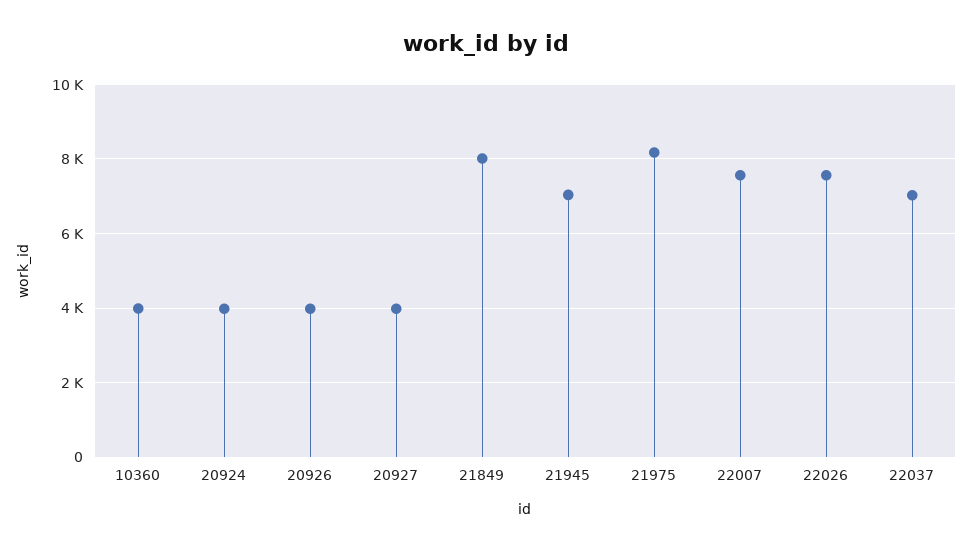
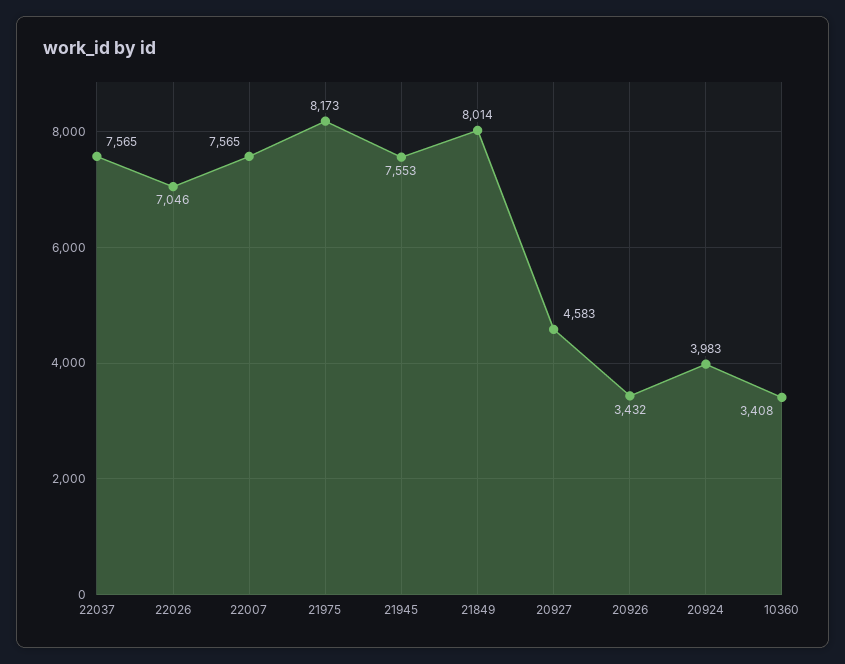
  {
-   "10360": 4000,
+   "10360": 3408,
    "20924": 3983,
-   "20926": 4000,
+   "20926": 3432,
-   "20927": 4000,
+   "20927": 4583,
    "21849": 8014,
-   "21945": 7000,
+   "21945": 7553,
    "21975": 8173,
    "22007": 7565,
-   "22026": 7600,
+   "22026": 7046,
-   "22037": 7000
+   "22037": 7565
  }

